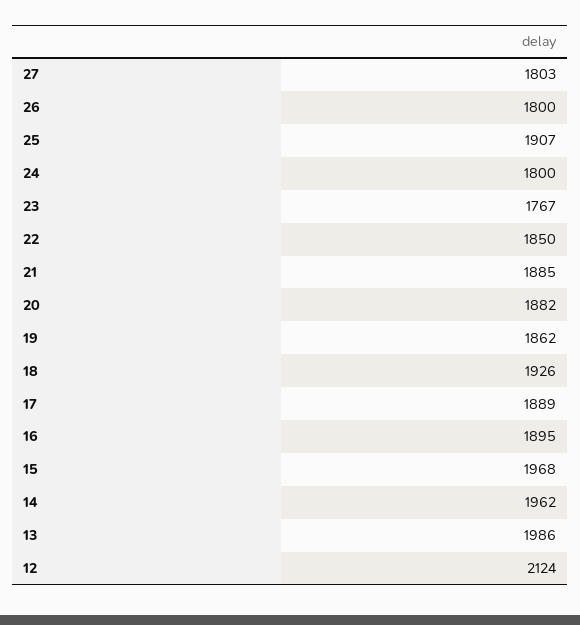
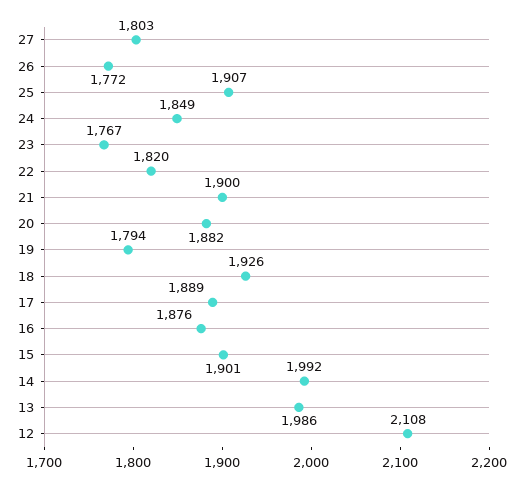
  {
    "27": 1803,
-   "26": 1800,
+   "26": 1772,
    "25": 1907,
-   "24": 1800,
+   "24": 1849,
    "23": 1767,
-   "22": 1850,
+   "22": 1820,
-   "21": 1885,
+   "21": 1900,
    "20": 1882,
-   "19": 1862,
+   "19": 1794,
    "18": 1926,
    "17": 1889,
-   "16": 1895,
+   "16": 1876,
-   "15": 1968,
+   "15": 1901,
-   "14": 1962,
+   "14": 1992,
    "13": 1986,
-   "12": 2124
+   "12": 2108
  }

